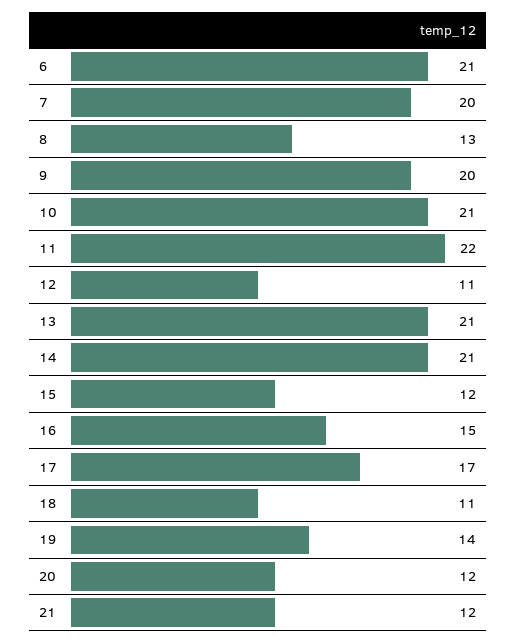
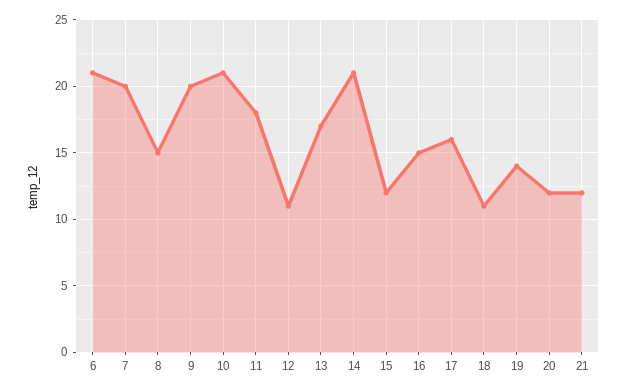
  {
    "6": 21,
    "7": 20,
-   "8": 13,
+   "8": 15,
    "9": 20,
    "10": 21,
-   "11": 22,
+   "11": 18,
    "12": 11,
-   "13": 21,
+   "13": 17,
    "14": 21,
    "15": 12,
    "16": 15,
-   "17": 17,
+   "17": 16,
    "18": 11,
    "19": 14,
    "20": 12,
    "21": 12
  }

